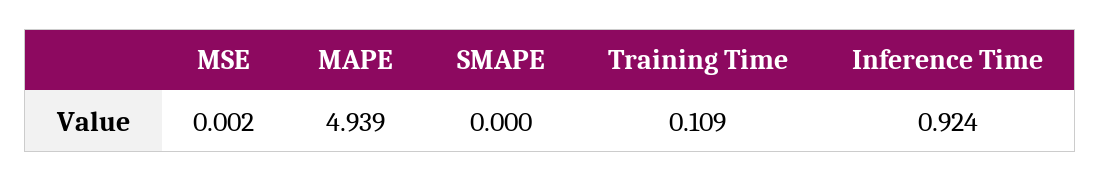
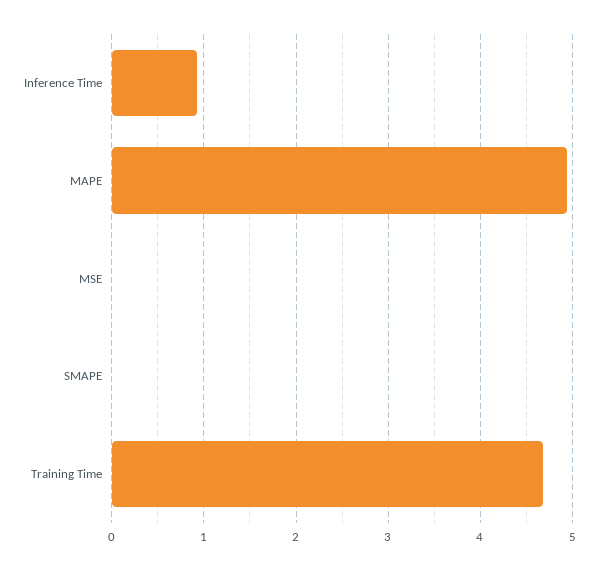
  {
    "MSE": 0.002,
    "MAPE": 4.939,
    "SMAPE": 0,
-   "Training Time": 0.109,
+   "Training Time": 4.7,
    "Inference Time": 0.924
  }

